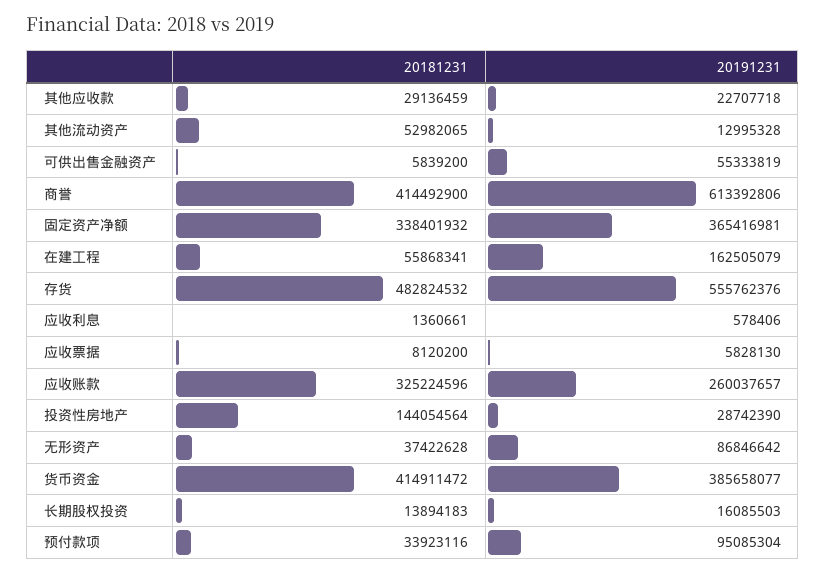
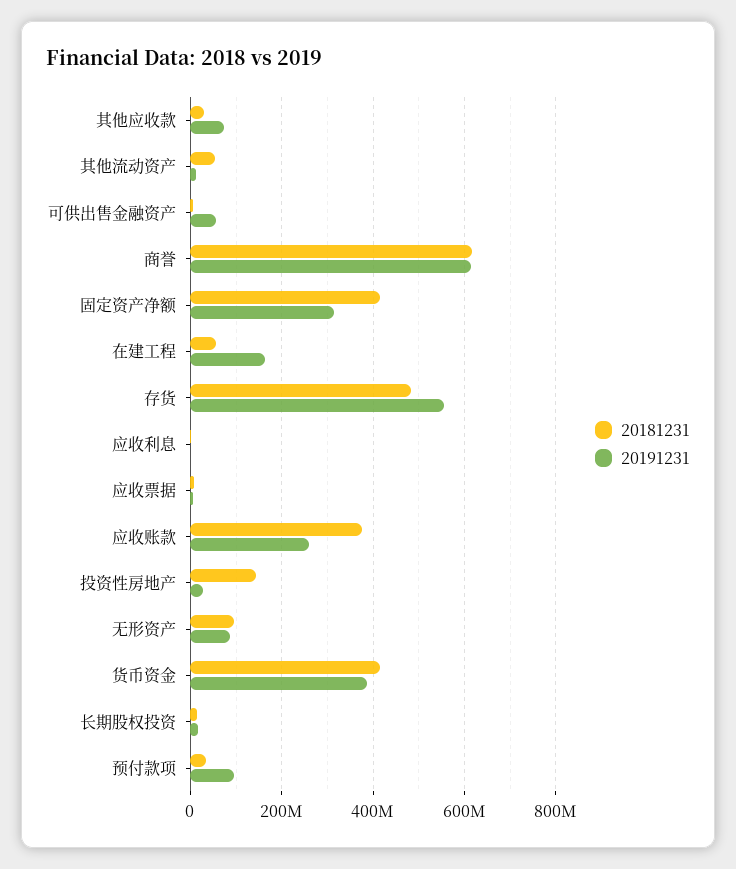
  {
    "20181231": {
      "其他应收款": 29136459,
      "其他流动资产": 52982065,
      "可供出售金融资产": 5839200,
-     "商誉": 414492900,
+     "商誉": 620000000,
-     "固定资产净额": 338401932,
+     "固定资产净额": 420000000,
      "在建工程": 55868341,
      "存货": 482824532,
      "应收利息": 1360661,
      "应收票据": 8120200,
-     "应收账款": 325224596,
+     "应收账款": 380000000,
      "投资性房地产": 144054564,
-     "无形资产": 37422628,
+     "无形资产": 100000000,
      "货币资金": 414911472,
      "长期股权投资": 13894183,
      "预付款项": 33923116
    },
    "20191231": {
-     "其他应收款": 22707718,
+     "其他应收款": 80000000,
      "其他流动资产": 12995328,
      "可供出售金融资产": 55333819,
      "商誉": 613392806,
-     "固定资产净额": 365416981,
+     "固定资产净额": 320000000,
      "在建工程": 162505079,
      "存货": 555762376,
      "应收利息": 578406,
      "应收票据": 5828130,
      "应收账款": 260037657,
      "投资性房地产": 28742390,
      "无形资产": 86846642,
      "货币资金": 385658077,
      "长期股权投资": 16085503,
      "预付款项": 95085304
    }
  }

